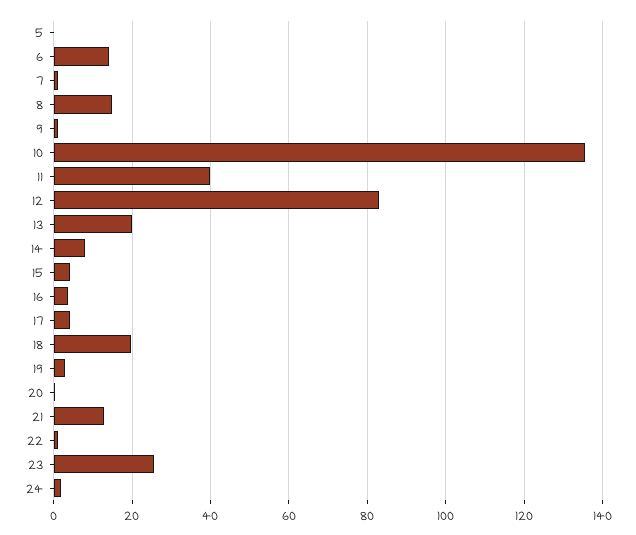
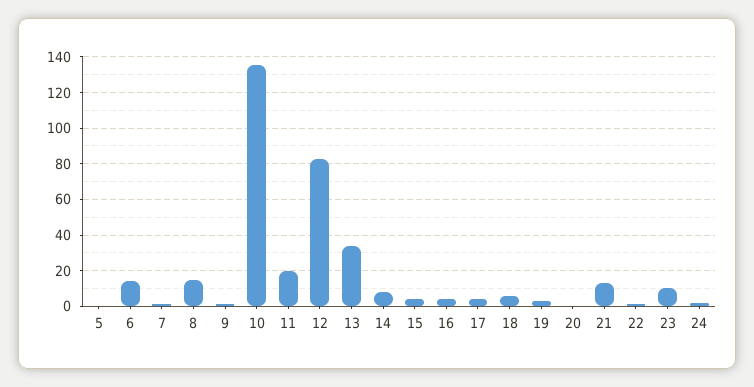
  {
    "5": 0,
    "6": 14,
    "7": 2,
    "8": 16,
    "9": 2,
    "10": 136,
-   "11": 40,
+   "11": 20,
    "12": 82,
-   "13": 20,
+   "13": 35,
    "14": 8,
    "15": 4,
    "16": 4,
    "17": 4,
-   "18": 20,
+   "18": 5,
    "19": 4,
    "20": 0,
    "21": 12,
    "22": 2,
-   "23": 26,
+   "23": 10,
    "24": 2
  }

